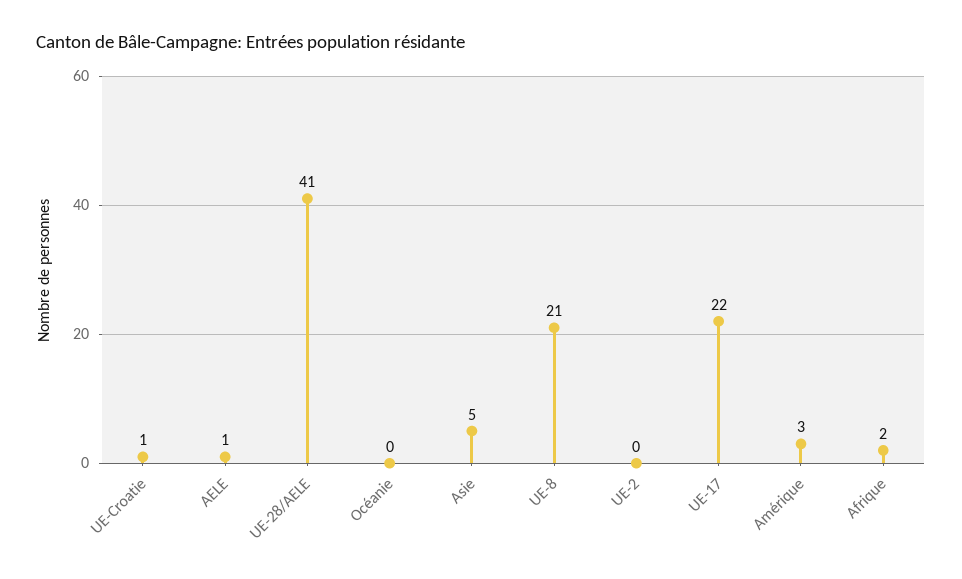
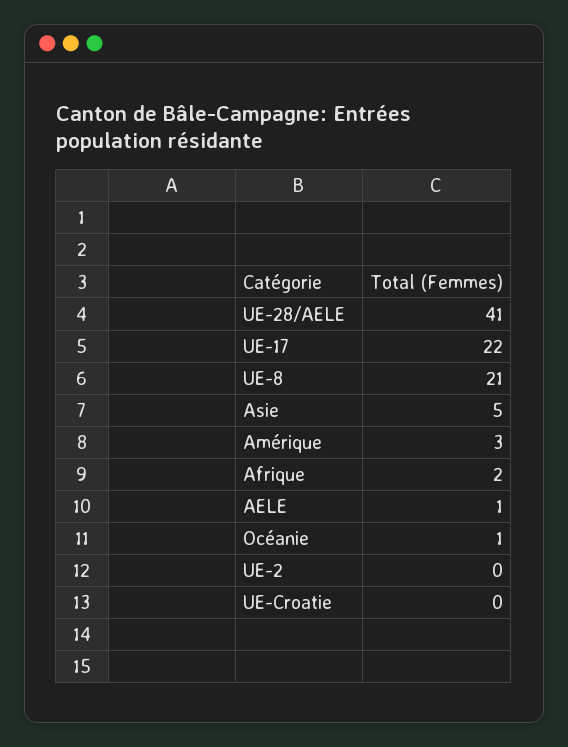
  {
-   "UE-Croatie": 1,
+   "UE-Croatie": 0,
    "AELE": 1,
    "UE-28/AELE": 41,
-   "Océanie": 0,
+   "Océanie": 1,
    "Asie": 5,
    "UE-8": 21,
    "UE-2": 0,
    "UE-17": 22,
    "Amérique": 3,
    "Afrique": 2
  }

